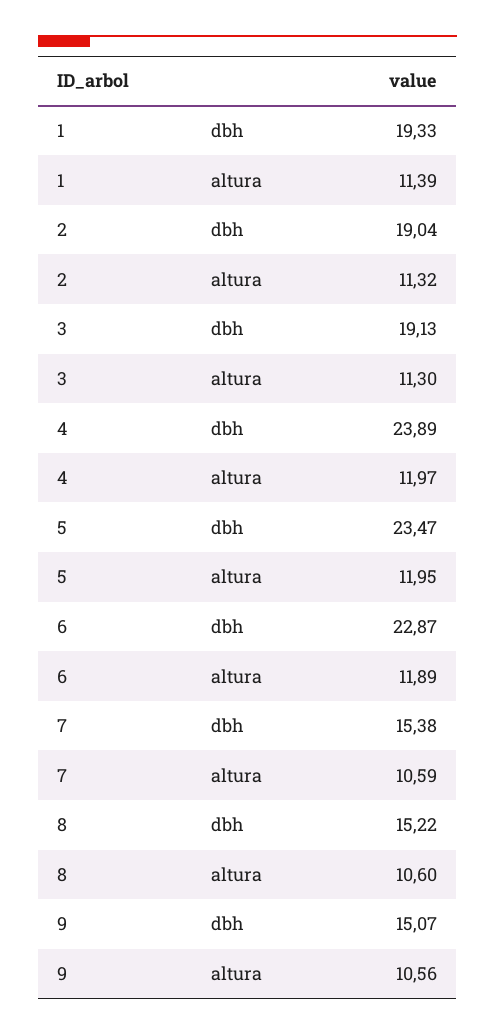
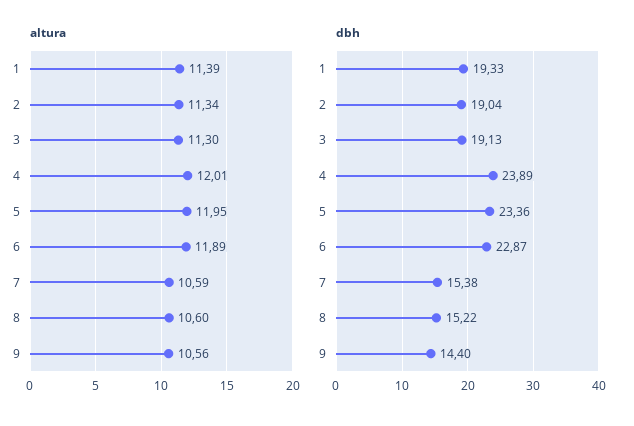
  {
    "dbh": {
      "1": 19.33,
      "2": 19.04,
      "3": 19.13,
      "4": 23.89,
-     "5": 23.47,
+     "5": 23.36,
      "6": 22.87,
      "7": 15.38,
      "8": 15.22,
-     "9": 15.07
+     "9": 14.4
    },
    "altura": {
      "1": 11.39,
-     "2": 11.32,
+     "2": 11.34,
      "3": 11.3,
-     "4": 11.97,
+     "4": 12.01,
      "5": 11.95,
      "6": 11.89,
      "7": 10.59,
      "8": 10.6,
      "9": 10.56
    }
  }

